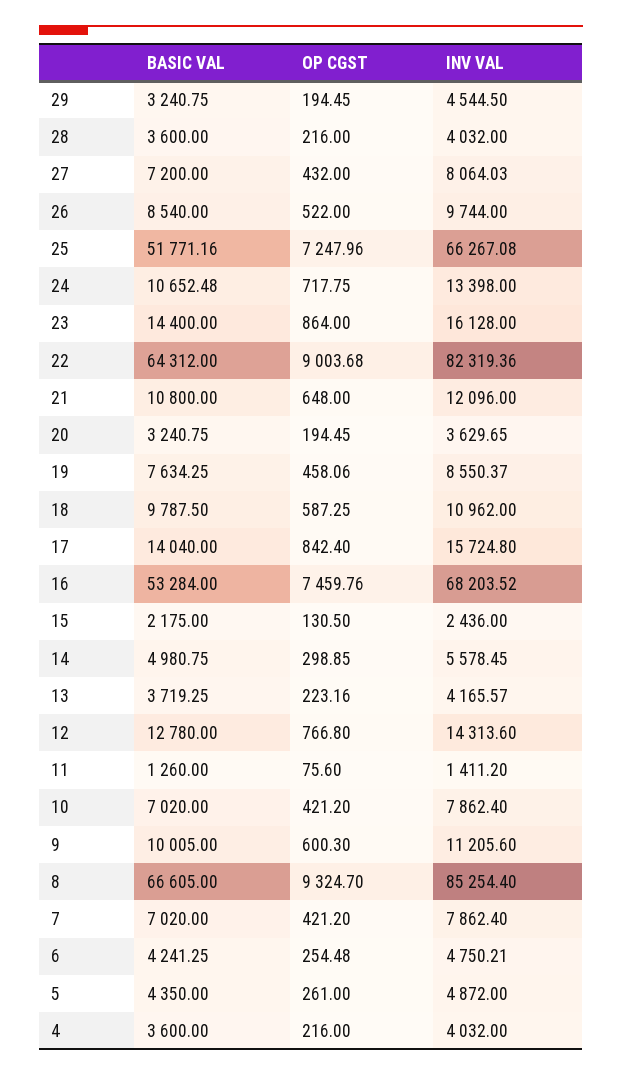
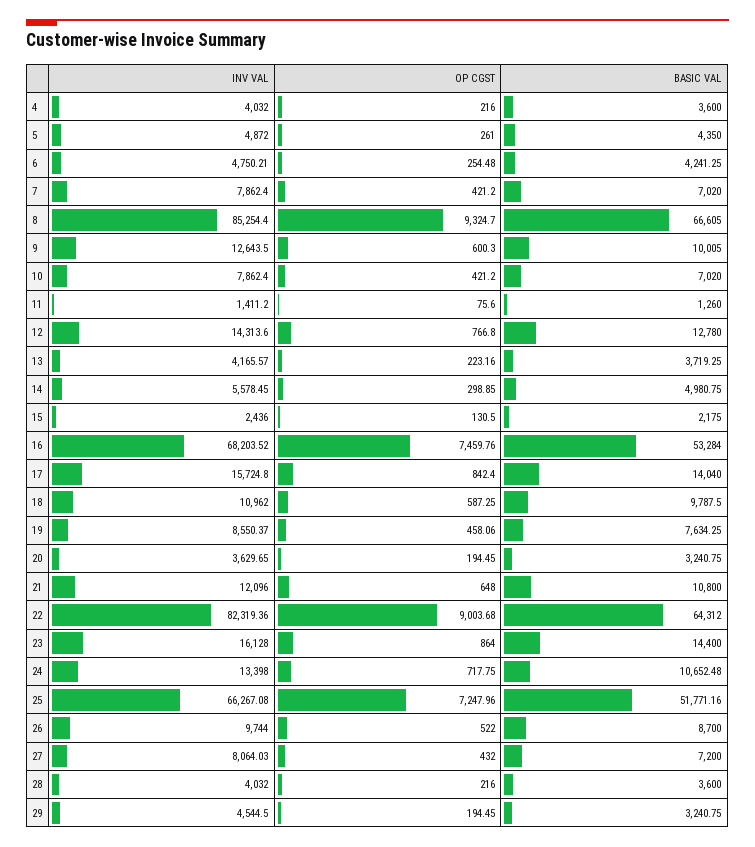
  {
    "BASIC VAL": {
      "29": 3240.75,
      "28": 3600,
      "27": 7200,
-     "26": 8540,
+     "26": 8700,
      "25": 51771.16,
      "24": 10652.48,
      "23": 14400,
      "22": 64312,
      "21": 10800,
      "20": 3240.75,
      "19": 7634.25,
      "18": 9787.5,
      "17": 14040,
      "16": 53284,
      "15": 2175,
      "14": 4980.75,
      "13": 3719.25,
      "12": 12780,
      "11": 1260,
      "10": 7020,
      "9": 10005,
      "8": 66605,
      "7": 7020,
      "6": 4241.25,
      "5": 4350,
      "4": 3600
    },
    "OP CGST": {
      "29": 194.45,
      "28": 216,
      "27": 432,
      "26": 522,
      "25": 7247.96,
      "24": 717.75,
      "23": 864,
      "22": 9003.68,
      "21": 648,
      "20": 194.45,
      "19": 458.06,
      "18": 587.25,
      "17": 842.4,
      "16": 7459.76,
      "15": 130.5,
      "14": 298.85,
      "13": 223.16,
      "12": 766.8,
      "11": 75.6,
      "10": 421.2,
      "9": 600.3,
      "8": 9324.7,
      "7": 421.2,
      "6": 254.48,
      "5": 261,
      "4": 216
    },
    "INV VAL": {
      "29": 4544.5,
      "28": 4032,
      "27": 8064.03,
      "26": 9744,
      "25": 66267.08,
      "24": 13398,
      "23": 16128,
      "22": 82319.36,
      "21": 12096,
      "20": 3629.65,
      "19": 8550.37,
      "18": 10962,
      "17": 15724.8,
      "16": 68203.52,
      "15": 2436,
      "14": 5578.45,
      "13": 4165.57,
      "12": 14313.6,
      "11": 1411.2,
      "10": 7862.4,
-     "9": 11205.6,
+     "9": 12643.5,
      "8": 85254.4,
      "7": 7862.4,
      "6": 4750.21,
      "5": 4872,
      "4": 4032
    }
  }

